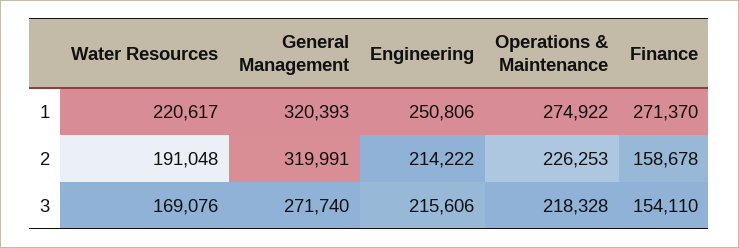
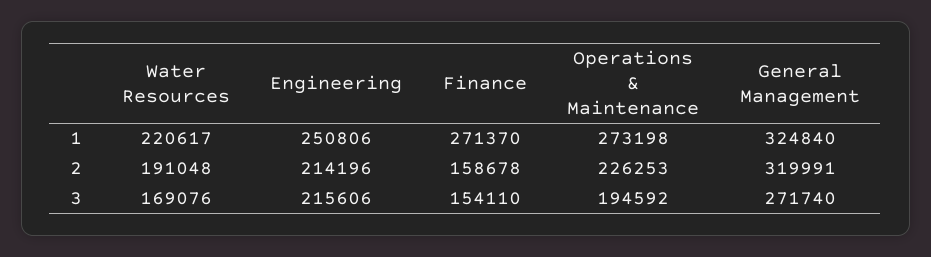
  {
    "Water Resources": {
      "1": 220617,
      "2": 191048,
      "3": 169076
    },
    "General Management": {
-     "1": 320393,
+     "1": 324840,
      "2": 319991,
      "3": 271740
    },
    "Engineering": {
      "1": 250806,
-     "2": 214222,
+     "2": 214196,
      "3": 215606
    },
    "Operations & Maintenance": {
-     "1": 274922,
+     "1": 273198,
      "2": 226253,
-     "3": 218328
+     "3": 194592
    },
    "Finance": {
      "1": 271370,
      "2": 158678,
      "3": 154110
    }
  }

